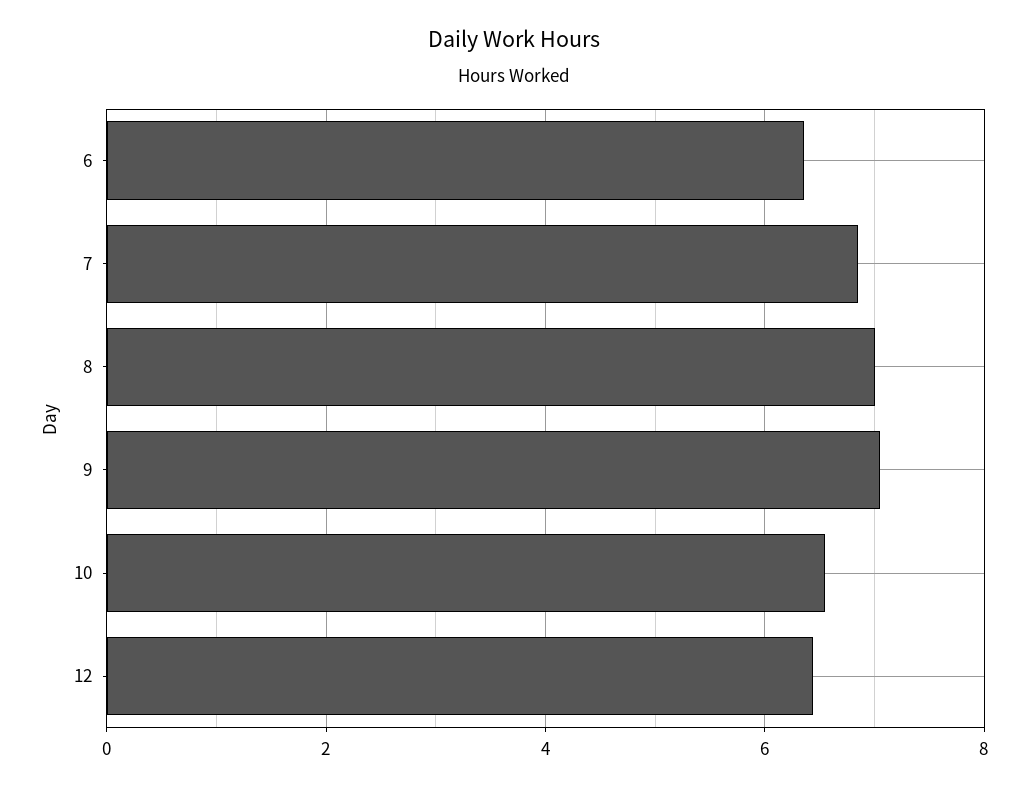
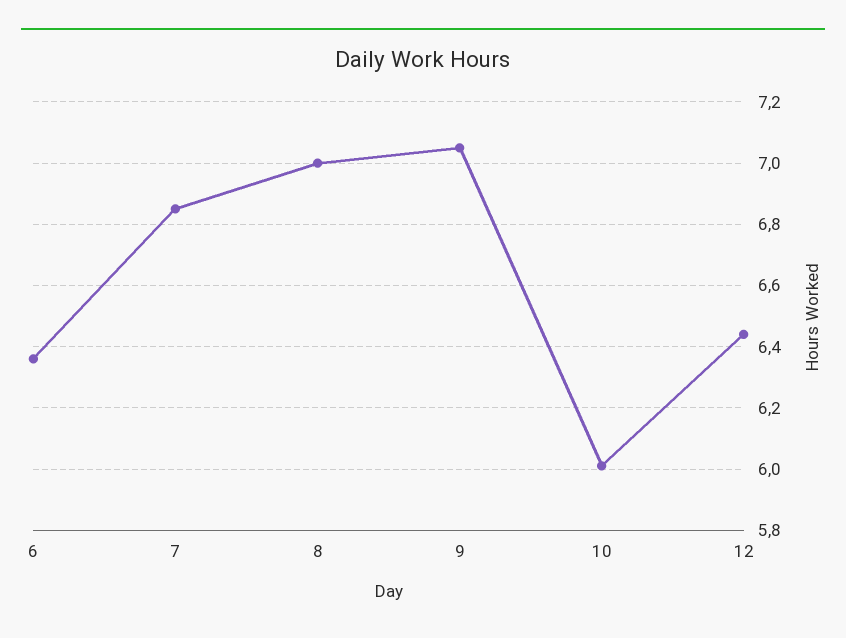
  {
    "6": 6.35,
    "7": 6.85,
    "8": 7,
    "9": 7.05,
-   "10": 6.6,
+   "10": 6,
    "12": 6.45
  }

